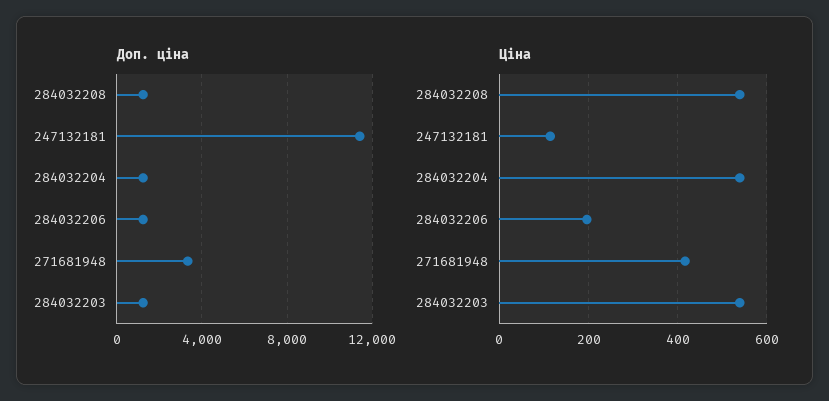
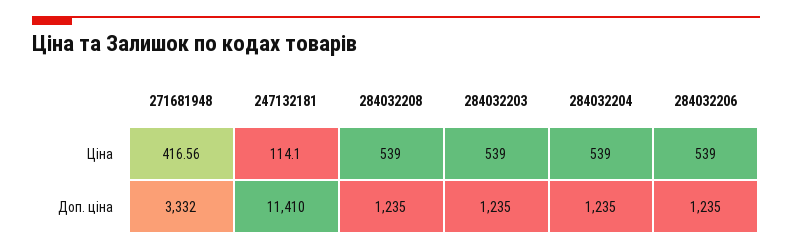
  {
    "Доп. ціна": {
      "284032208": 1235,
      "247132181": 11410,
      "284032204": 1235,
      "284032206": 1235,
      "271681948": 3332,
      "284032203": 1235
    },
    "Ціна": {
      "284032208": 539,
      "247132181": 114.1,
      "284032204": 539,
-     "284032206": 200,
+     "284032206": 539,
      "271681948": 416.56,
      "284032203": 539
    }
  }

